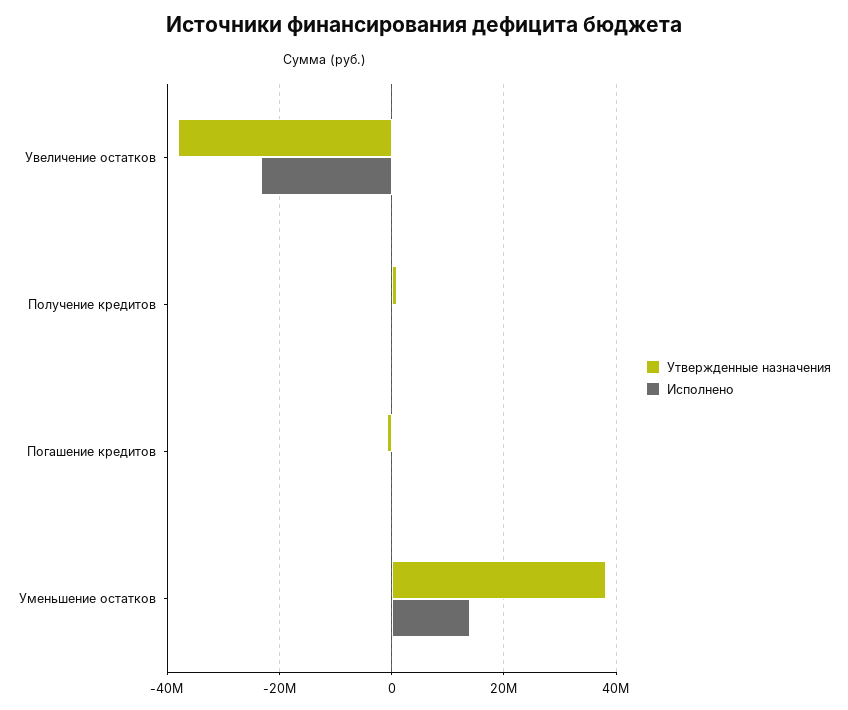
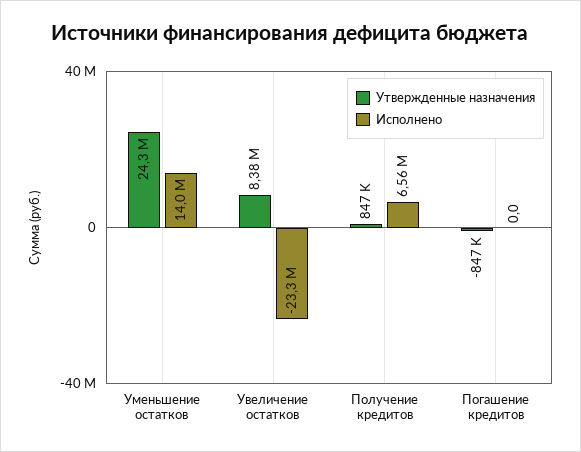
  {
    "Утвержденные назначения": {
-     "Увеличение остатков": -38000000,
+     "Увеличение остатков": 8380000,
      "Получение кредитов": 847000,
      "Погашение кредитов": -847000,
-     "Уменьшение остатков": 38000000
+     "Уменьшение остатков": 24300000
    },
    "Исполнено": {
      "Увеличение остатков": -23300000,
-     "Получение кредитов": 0,
+     "Получение кредитов": 6560000,
      "Погашение кредитов": 0,
      "Уменьшение остатков": 14000000
    }
  }

